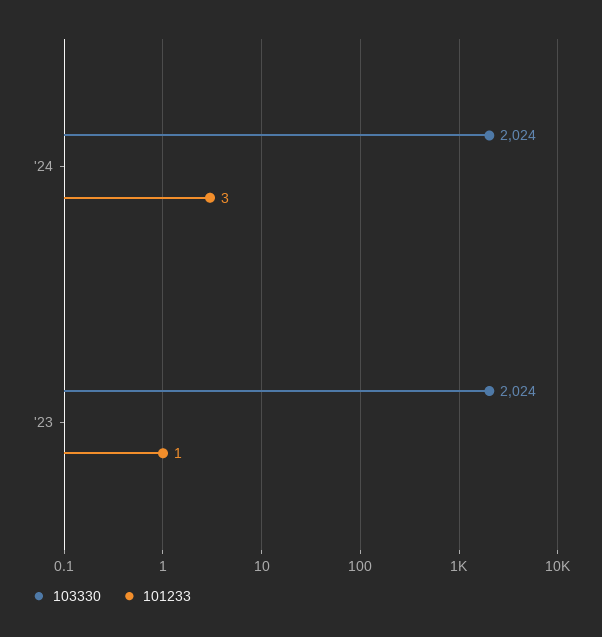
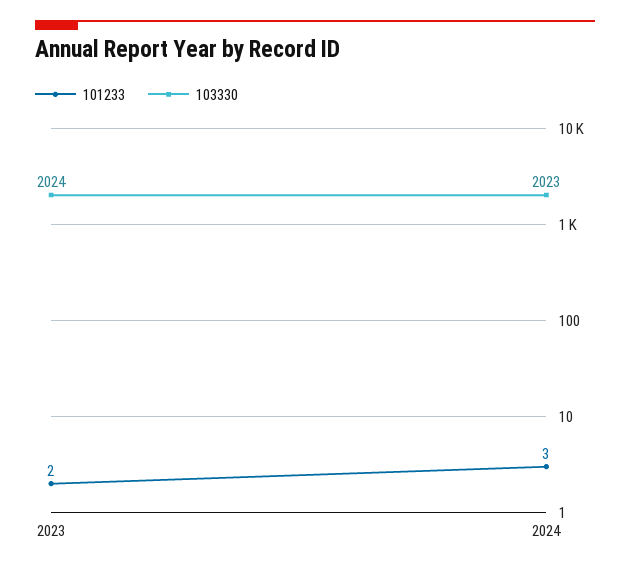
  {
    "103330": {
-     "'24": 2024,
+     "'24": 2023,
      "'23": 2024
    },
    "101233": {
      "'24": 3,
-     "'23": 1
+     "'23": 2
    }
  }

